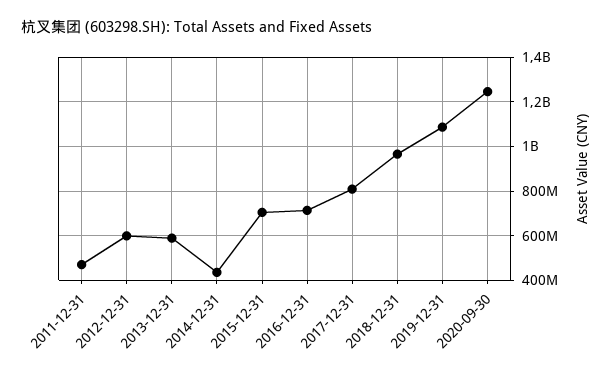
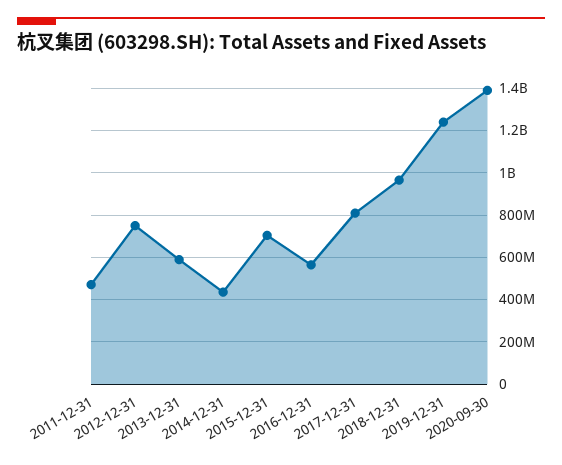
  {
    "2011-12-31": 450000000,
-   "2012-12-31": 600000000,
+   "2012-12-31": 750000000,
    "2013-12-31": 600000000,
    "2014-12-31": 450000000,
    "2015-12-31": 700000000,
-   "2016-12-31": 700000000,
+   "2016-12-31": 550000000,
    "2017-12-31": 800000000,
    "2018-12-31": 950000000,
-   "2019-12-31": 1100000000,
+   "2019-12-31": 1250000000,
-   "2020-09-30": 1250000000
+   "2020-09-30": 1400000000
  }

